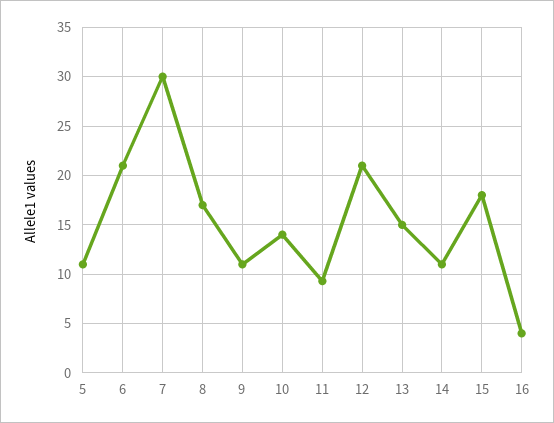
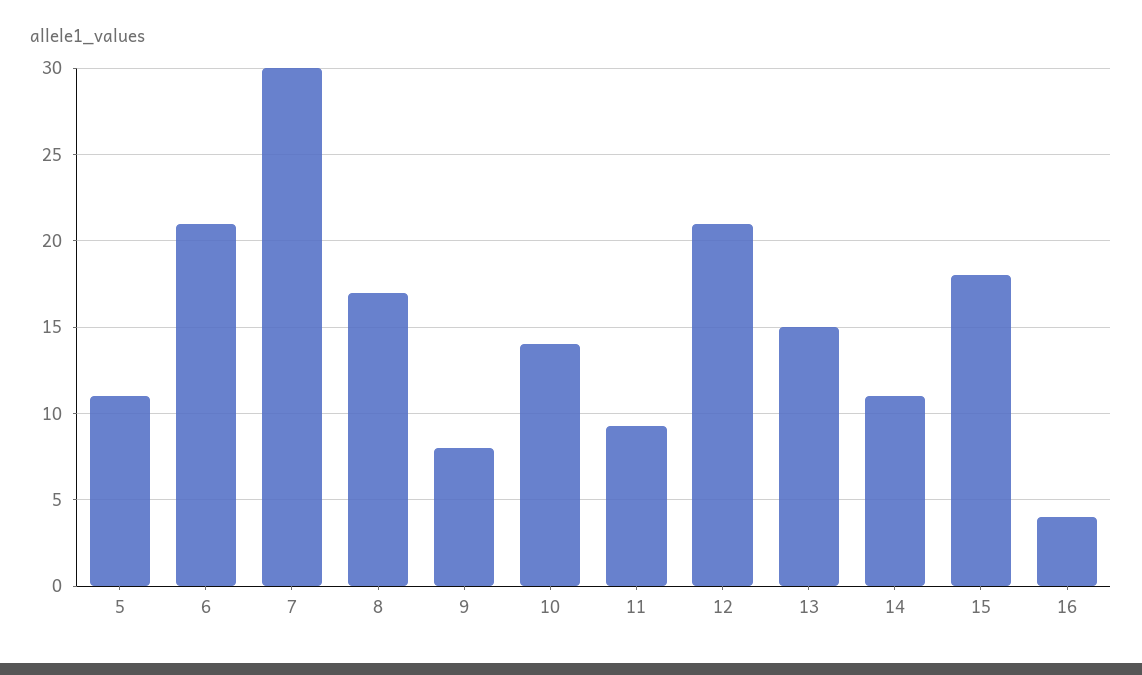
  {
    "5": 11,
    "6": 21,
    "7": 30,
    "8": 17,
-   "9": 11,
+   "9": 8,
    "10": 14,
    "11": 9.5,
    "12": 21,
    "13": 15,
    "14": 11,
    "15": 18,
    "16": 4
  }

